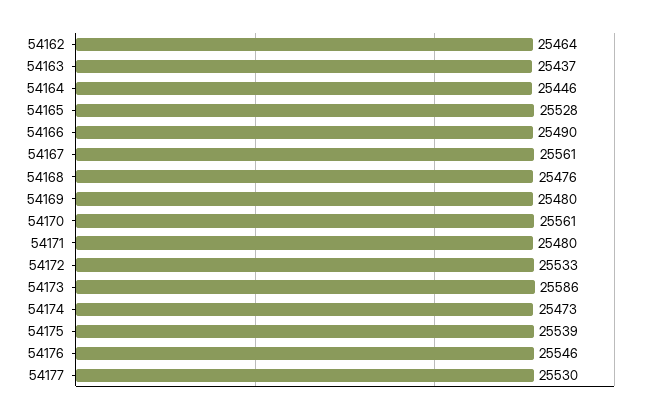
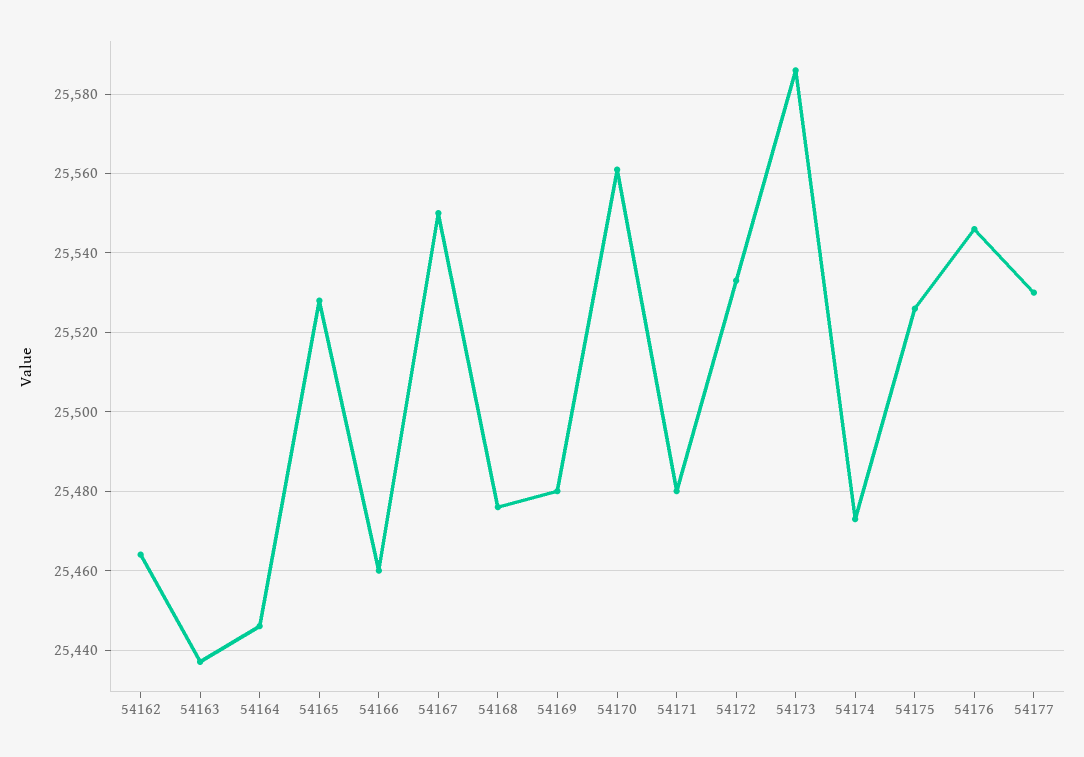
  {
    "54162": 25464,
    "54163": 25437,
    "54164": 25446,
    "54165": 25528,
-   "54166": 25490,
+   "54166": 25460,
-   "54167": 25561,
+   "54167": 25550,
    "54168": 25476,
    "54169": 25480,
    "54170": 25561,
    "54171": 25480,
    "54172": 25533,
    "54173": 25586,
    "54174": 25473,
-   "54175": 25539,
+   "54175": 25525,
    "54176": 25546,
    "54177": 25530
  }

